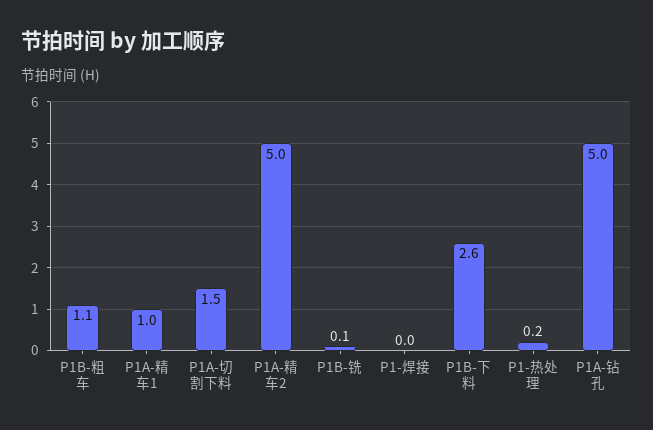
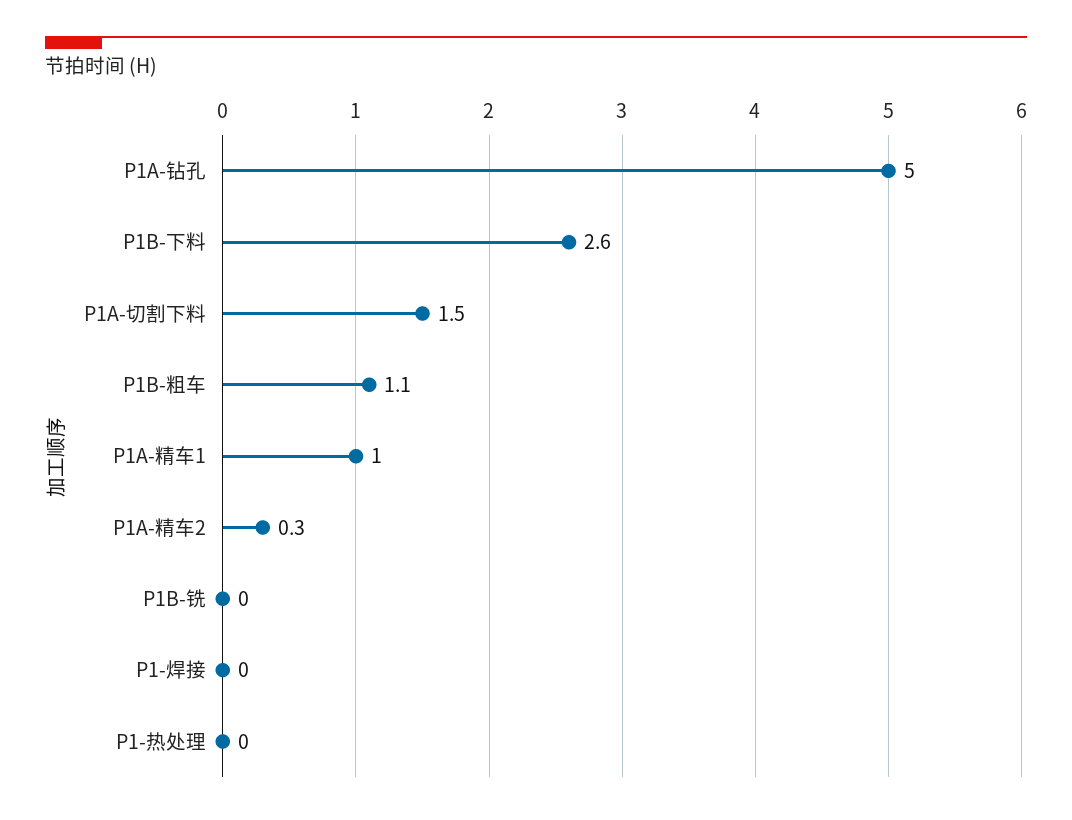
  {
    "P1B-粗车": 1.1,
    "P1A-精车1": 1,
    "P1A-切割下料": 1.5,
-   "P1A-精车2": 5,
+   "P1A-精车2": 0.3,
-   "P1B-铣": 0.1,
+   "P1B-铣": 0,
    "P1-焊接": 0,
    "P1B-下料": 2.6,
-   "P1-热处理": 0.2,
+   "P1-热处理": 0,
    "P1A-钻孔": 5
  }

